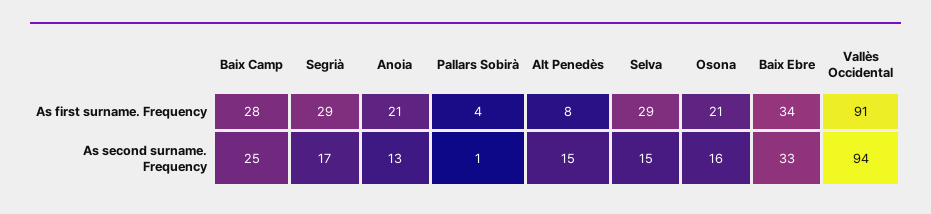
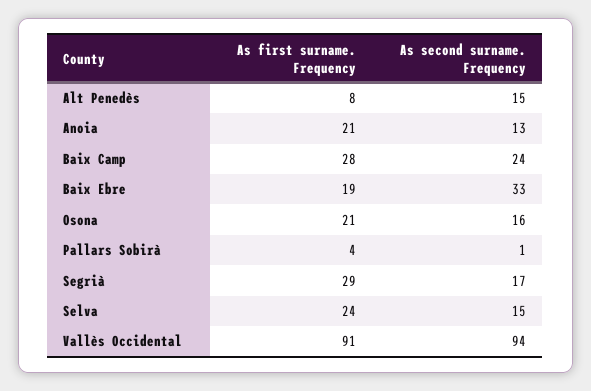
  {
    "Baix Camp": {
      "As first surname. Frequency": 28,
-     "As second surname. Frequency": 25
+     "As second surname. Frequency": 24
    },
    "Segrià": {
      "As first surname. Frequency": 29,
      "As second surname. Frequency": 17
    },
    "Anoia": {
      "As first surname. Frequency": 21,
      "As second surname. Frequency": 13
    },
    "Pallars Sobirà": {
      "As first surname. Frequency": 4,
      "As second surname. Frequency": 1
    },
    "Alt Penedès": {
      "As first surname. Frequency": 8,
      "As second surname. Frequency": 15
    },
    "Selva": {
-     "As first surname. Frequency": 29,
+     "As first surname. Frequency": 24,
      "As second surname. Frequency": 15
    },
    "Osona": {
      "As first surname. Frequency": 21,
      "As second surname. Frequency": 16
    },
    "Baix Ebre": {
-     "As first surname. Frequency": 34,
+     "As first surname. Frequency": 19,
      "As second surname. Frequency": 33
    },
    "Vallès Occidental": {
      "As first surname. Frequency": 91,
      "As second surname. Frequency": 94
    }
  }

